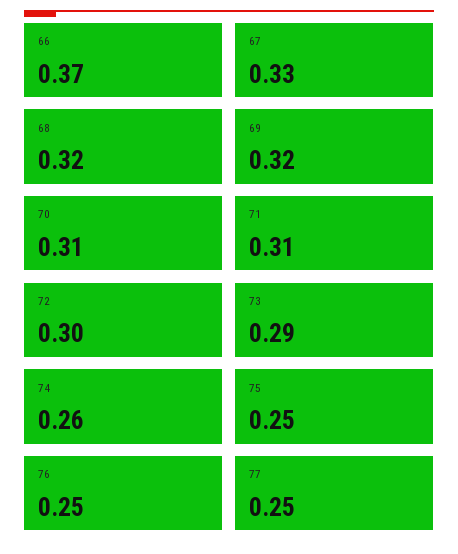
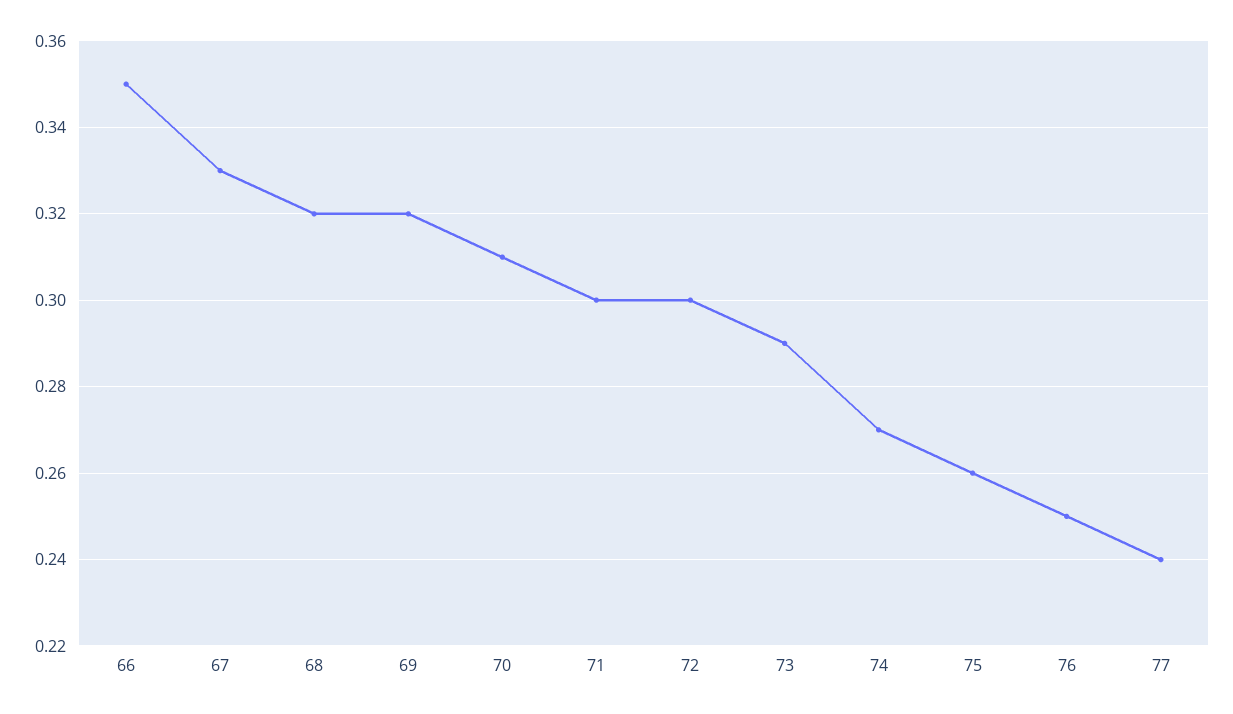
  {
-   "66": 0.37,
+   "66": 0.35,
    "67": 0.33,
    "68": 0.32,
    "69": 0.32,
    "70": 0.31,
-   "71": 0.31,
+   "71": 0.3,
    "72": 0.3,
    "73": 0.29,
-   "74": 0.26,
+   "74": 0.27,
-   "75": 0.25,
+   "75": 0.26,
    "76": 0.25,
-   "77": 0.25
+   "77": 0.24
  }

